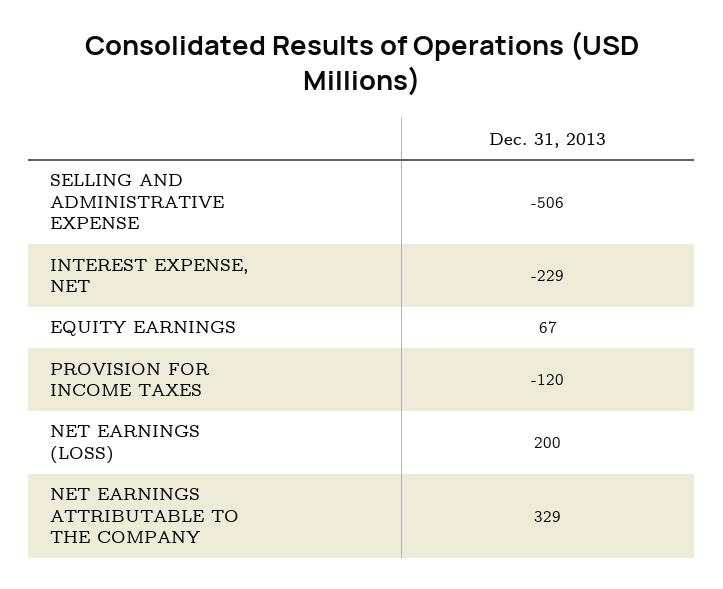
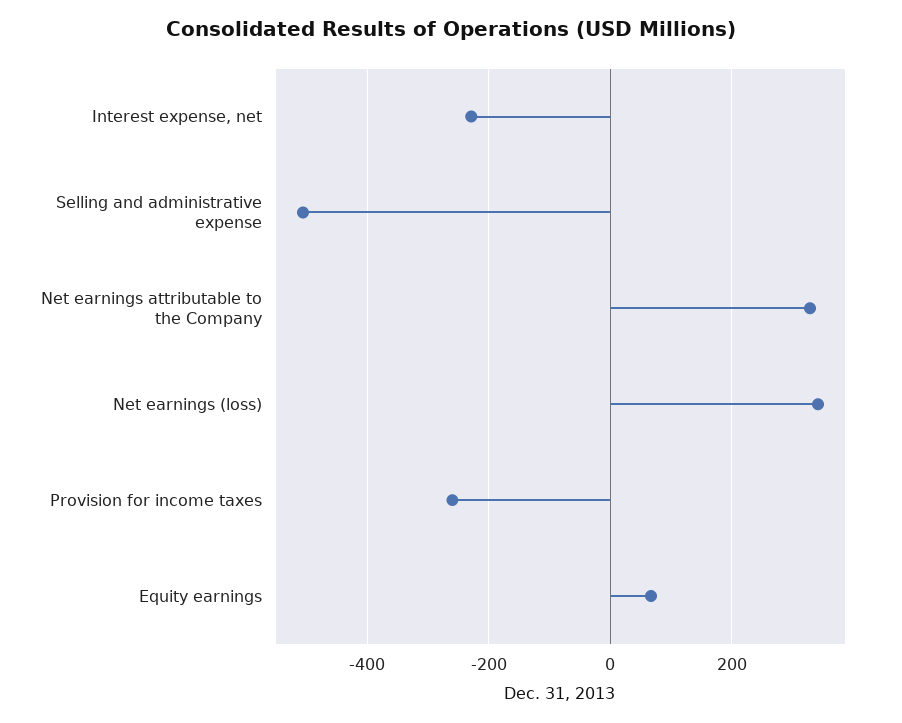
  {
    "SELLING AND ADMINISTRATIVE EXPENSE": -506,
    "INTEREST EXPENSE, NET": -229,
    "EQUITY EARNINGS": 67,
-   "PROVISION FOR INCOME TAXES": -120,
+   "PROVISION FOR INCOME TAXES": -260,
-   "NET EARNINGS (LOSS)": 200,
+   "NET EARNINGS (LOSS)": 340,
    "NET EARNINGS ATTRIBUTABLE TO THE COMPANY": 329
  }

